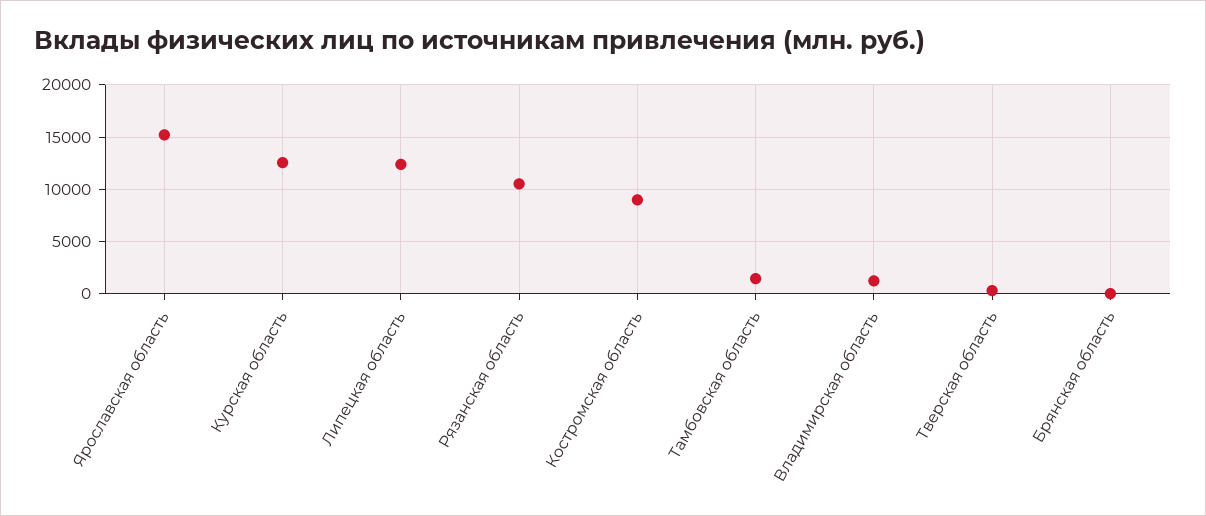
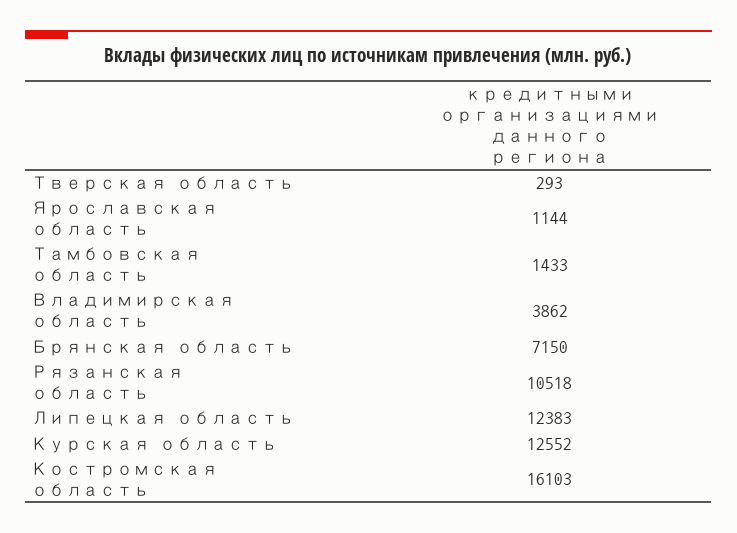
  {
-   "Ярославская область": 15000,
+   "Ярославская область": 1144,
    "Курская область": 12552,
    "Липецкая область": 12383,
    "Рязанская область": 10518,
-   "Костромская область": 9000,
+   "Костромская область": 16103,
    "Тамбовская область": 1433,
-   "Владимирская область": 1000,
+   "Владимирская область": 3862,
    "Тверская область": 293,
-   "Брянская область": 0
+   "Брянская область": 7150
  }

